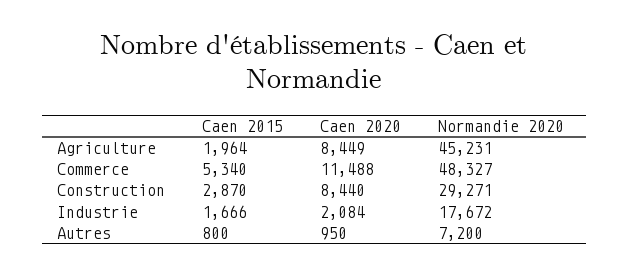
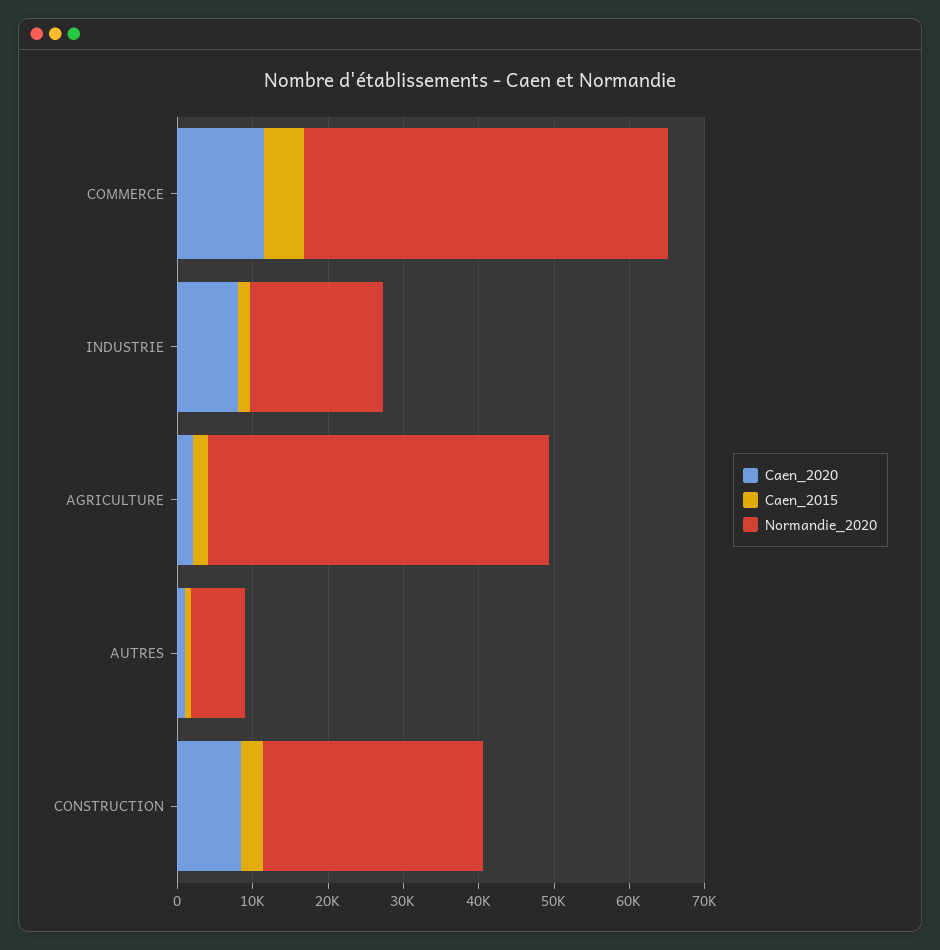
  {
    "Caen 2015": {
      "Agriculture": 1964,
      "Commerce": 5340,
      "Construction": 2870,
      "Industrie": 1666,
      "Autres": 800
    },
    "Caen 2020": {
-     "Agriculture": 8449,
+     "Agriculture": 2000,
      "Commerce": 11488,
      "Construction": 8440,
-     "Industrie": 2084,
+     "Industrie": 8000,
      "Autres": 950
    },
    "Normandie 2020": {
      "Agriculture": 45231,
      "Commerce": 48327,
      "Construction": 29271,
      "Industrie": 17672,
      "Autres": 7200
    }
  }

